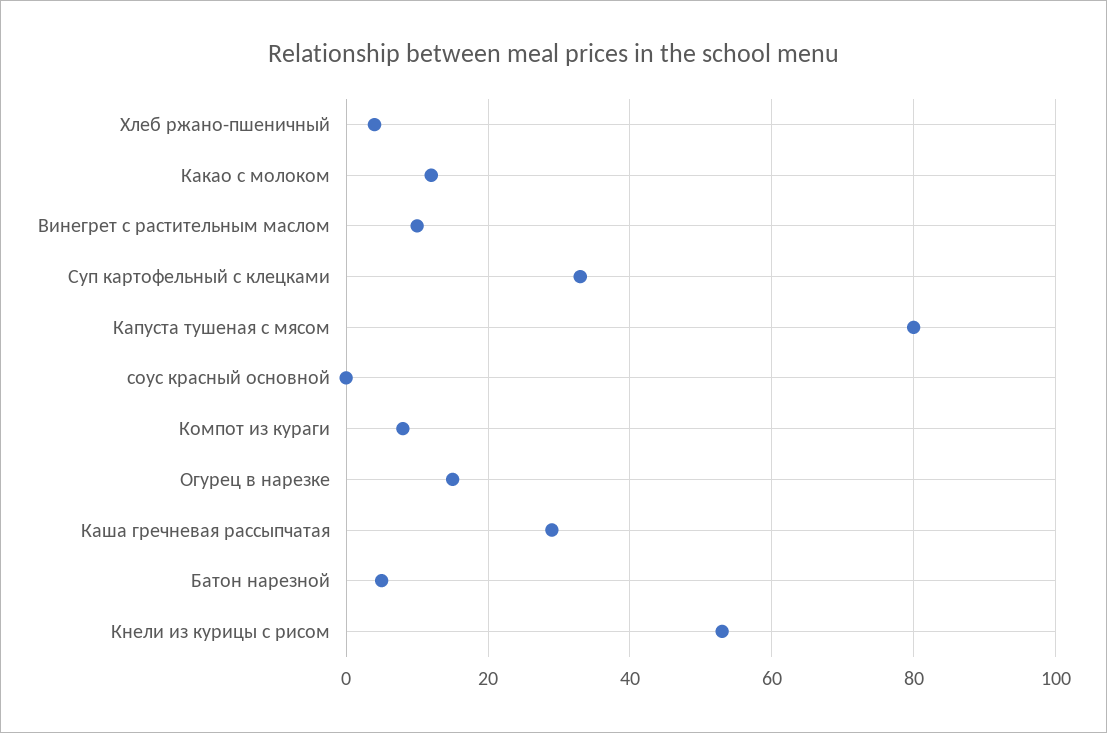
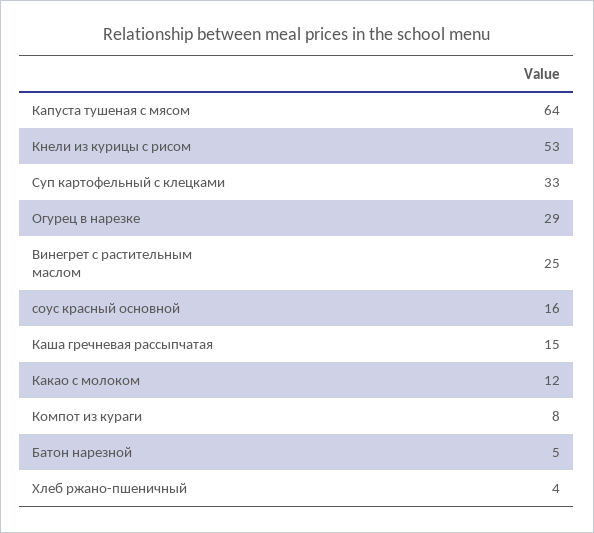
  {
    "Хлеб ржано-пшеничный": 4,
    "Какао с молоком": 12,
-   "Винегрет с растительным маслом": 10,
+   "Винегрет с растительным маслом": 25,
    "Суп картофельный с клецками": 33,
-   "Капуста тушеная с мясом": 80,
+   "Капуста тушеная с мясом": 64,
-   "соус красный основной": 0,
+   "соус красный основной": 16,
    "Компот из кураги": 8,
-   "Огурец в нарезке": 15,
+   "Огурец в нарезке": 29,
-   "Каша гречневая рассыпчатая": 30,
+   "Каша гречневая рассыпчатая": 15,
    "Батон нарезной": 5,
    "Кнели из курицы с рисом": 53
  }

